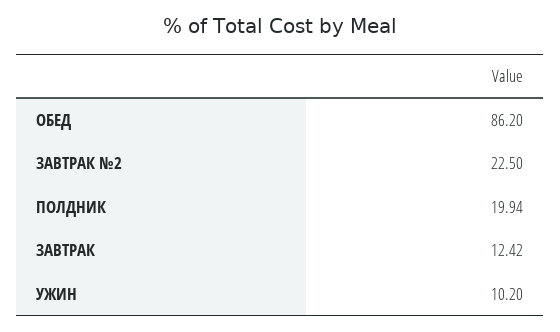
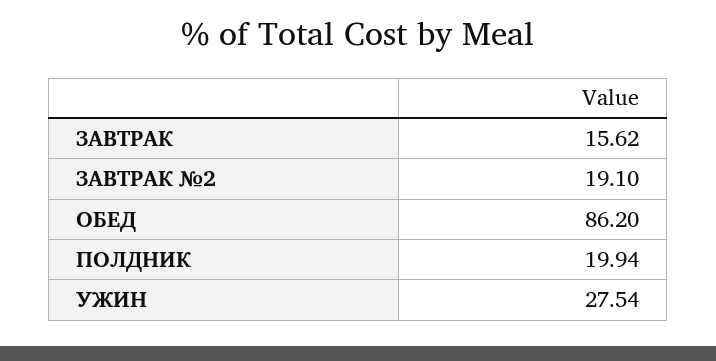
  {
    "ОБЕД": 86.2,
-   "ЗАВТРАК №2": 22.5,
+   "ЗАВТРАК №2": 19.1,
    "ПОЛДНИК": 19.94,
-   "ЗАВТРАК": 12.42,
+   "ЗАВТРАК": 15.62,
-   "УЖИН": 10.2
+   "УЖИН": 27.54
  }

